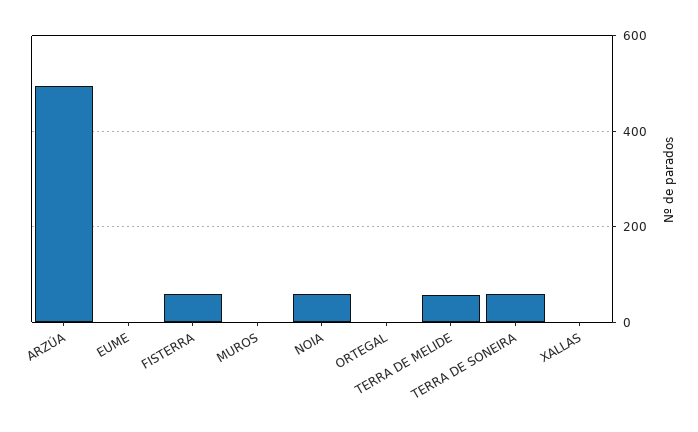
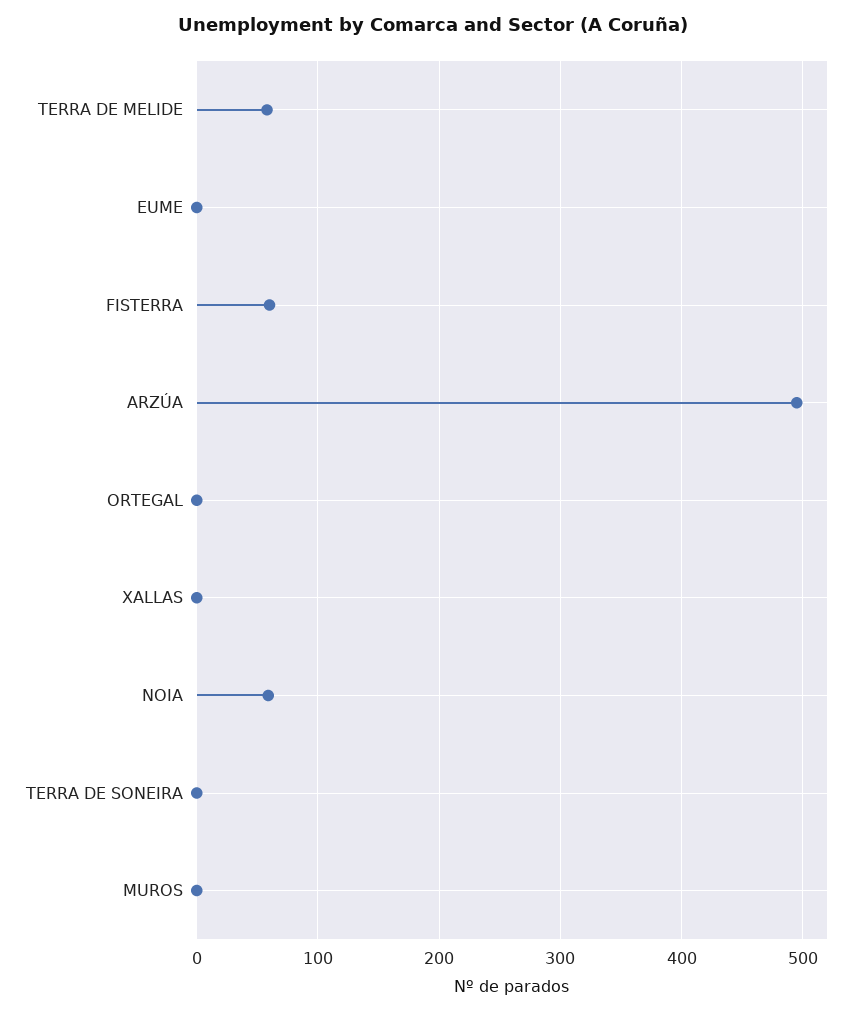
  {
    "ARZÚA": 500,
    "EUME": 0,
    "FISTERRA": 60,
    "MUROS": 0,
    "NOIA": 60,
    "ORTEGAL": 0,
    "TERRA DE MELIDE": 60,
-   "TERRA DE SONEIRA": 60,
+   "TERRA DE SONEIRA": 0,
    "XALLAS": 0
  }

